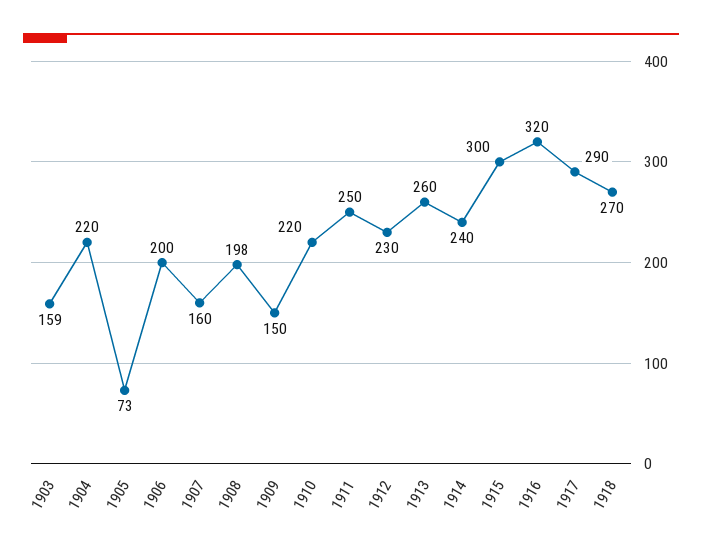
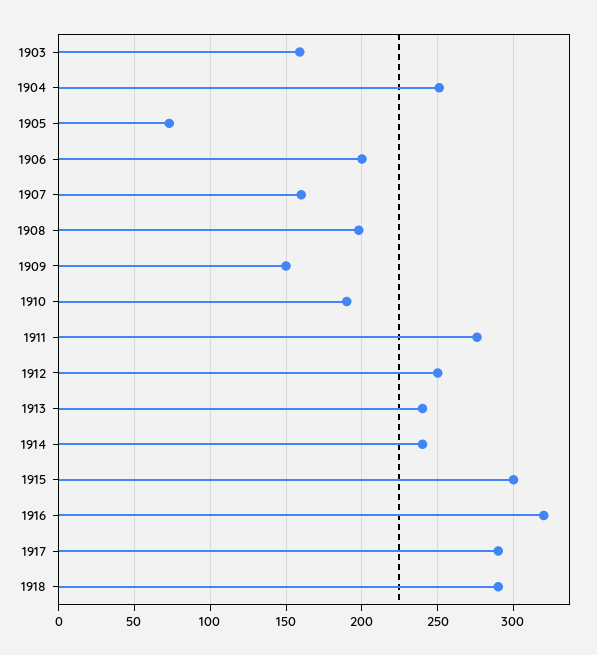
  {
    "1903": 159,
-   "1904": 220,
+   "1904": 250,
    "1905": 73,
    "1906": 200,
    "1907": 160,
    "1908": 198,
    "1909": 150,
-   "1910": 220,
+   "1910": 190,
-   "1911": 250,
+   "1911": 275,
-   "1912": 230,
+   "1912": 250,
-   "1913": 260,
+   "1913": 240,
    "1914": 240,
    "1915": 300,
    "1916": 320,
    "1917": 290,
-   "1918": 270
+   "1918": 290
  }

